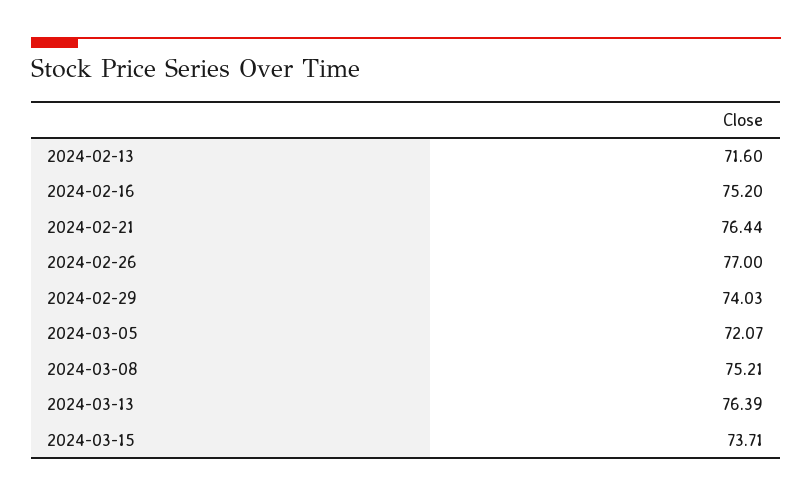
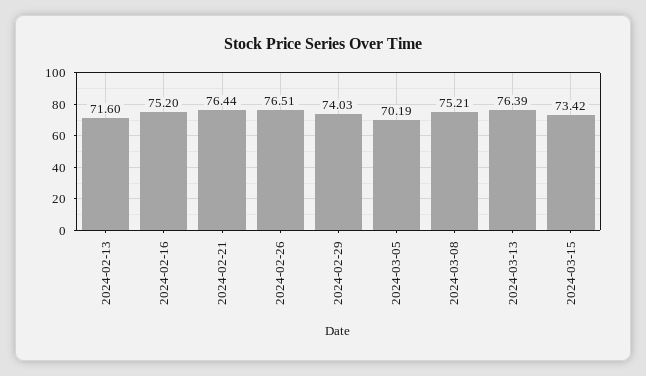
  {
    "2024-02-13": 71.6,
    "2024-02-16": 75.2,
    "2024-02-21": 76.44,
-   "2024-02-26": 77,
+   "2024-02-26": 76.51,
    "2024-02-29": 74.03,
-   "2024-03-05": 72.07,
+   "2024-03-05": 70.19,
    "2024-03-08": 75.21,
    "2024-03-13": 76.39,
-   "2024-03-15": 73.71
+   "2024-03-15": 73.42
  }

